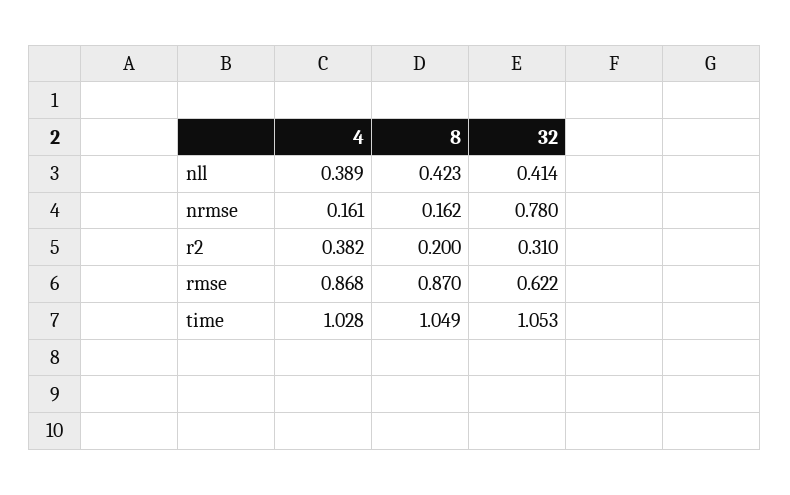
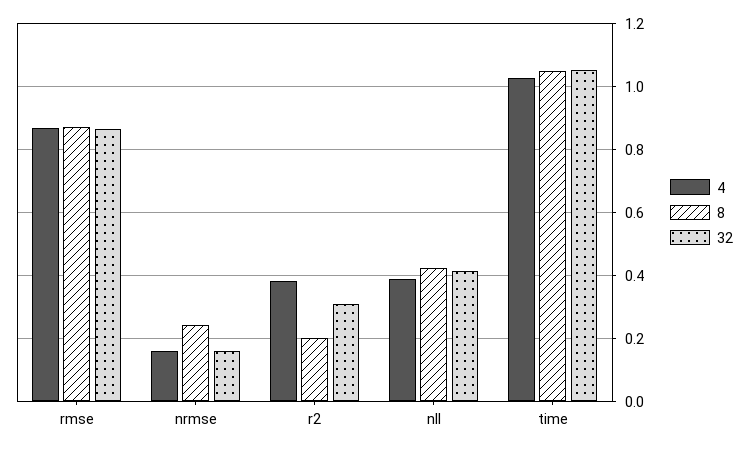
  {
    "4": {
      "nll": 0.389,
      "nrmse": 0.161,
      "r2": 0.382,
      "rmse": 0.868,
      "time": 1.028
    },
    "8": {
      "nll": 0.423,
-     "nrmse": 0.162,
+     "nrmse": 0.24,
      "r2": 0.2,
      "rmse": 0.87,
      "time": 1.049
    },
    "32": {
      "nll": 0.414,
-     "nrmse": 0.78,
+     "nrmse": 0.16,
      "r2": 0.31,
-     "rmse": 0.622,
+     "rmse": 0.86,
      "time": 1.053
    }
  }

